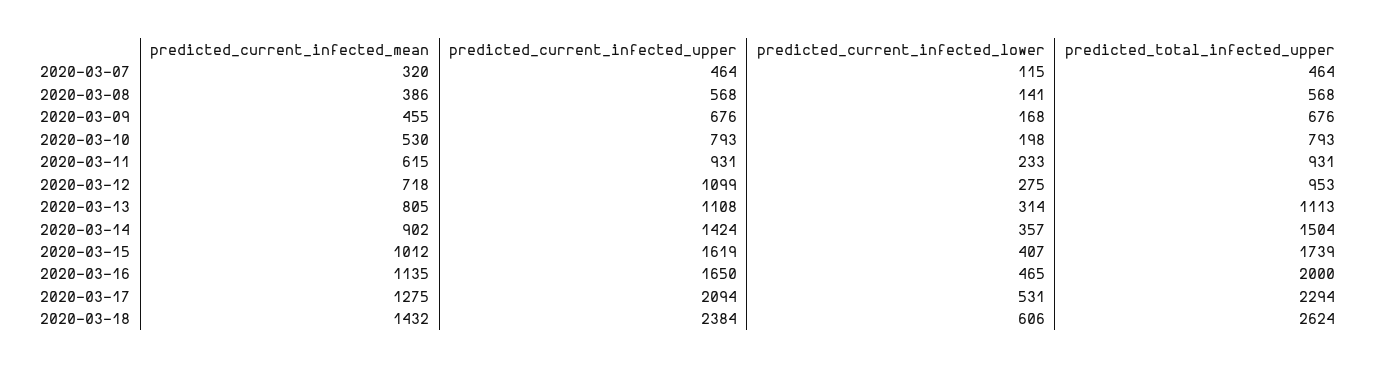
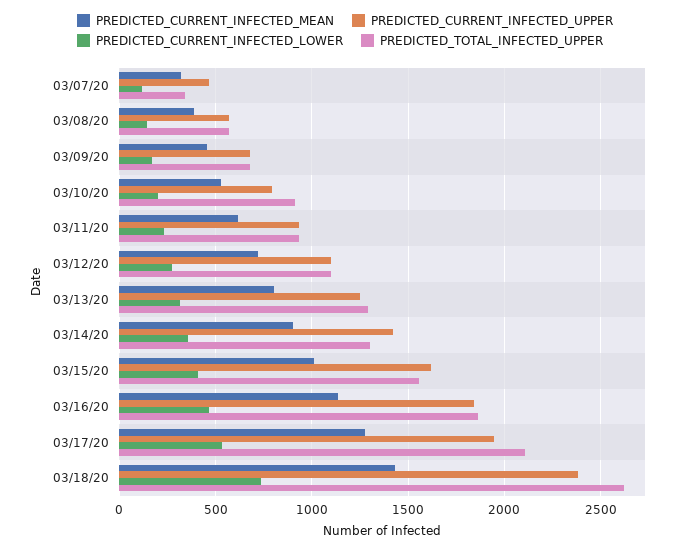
  {
    "predicted_current_infected_mean": {
      "2020-03-07": 320,
      "2020-03-08": 386,
      "2020-03-09": 455,
      "2020-03-10": 530,
      "2020-03-11": 615,
      "2020-03-12": 718,
      "2020-03-13": 805,
      "2020-03-14": 902,
      "2020-03-15": 1012,
      "2020-03-16": 1135,
      "2020-03-17": 1275,
      "2020-03-18": 1432
    },
    "predicted_current_infected_upper": {
      "2020-03-07": 464,
      "2020-03-08": 568,
      "2020-03-09": 676,
      "2020-03-10": 793,
      "2020-03-11": 931,
      "2020-03-12": 1099,
-     "2020-03-13": 1108,
+     "2020-03-13": 1250,
      "2020-03-14": 1424,
      "2020-03-15": 1619,
-     "2020-03-16": 1650,
+     "2020-03-16": 1850,
-     "2020-03-17": 2094,
+     "2020-03-17": 1950,
      "2020-03-18": 2384
    },
    "predicted_current_infected_lower": {
      "2020-03-07": 115,
      "2020-03-08": 141,
      "2020-03-09": 168,
      "2020-03-10": 198,
      "2020-03-11": 233,
      "2020-03-12": 275,
      "2020-03-13": 314,
      "2020-03-14": 357,
      "2020-03-15": 407,
      "2020-03-16": 465,
      "2020-03-17": 531,
-     "2020-03-18": 606
+     "2020-03-18": 750
    },
    "predicted_total_infected_upper": {
-     "2020-03-07": 464,
+     "2020-03-07": 350,
      "2020-03-08": 568,
      "2020-03-09": 676,
-     "2020-03-10": 793,
+     "2020-03-10": 900,
      "2020-03-11": 931,
-     "2020-03-12": 953,
+     "2020-03-12": 1100,
-     "2020-03-13": 1113,
+     "2020-03-13": 1300,
-     "2020-03-14": 1504,
+     "2020-03-14": 1300,
-     "2020-03-15": 1739,
+     "2020-03-15": 1550,
-     "2020-03-16": 2000,
+     "2020-03-16": 1850,
-     "2020-03-17": 2294,
+     "2020-03-17": 2100,
      "2020-03-18": 2624
    }
  }

